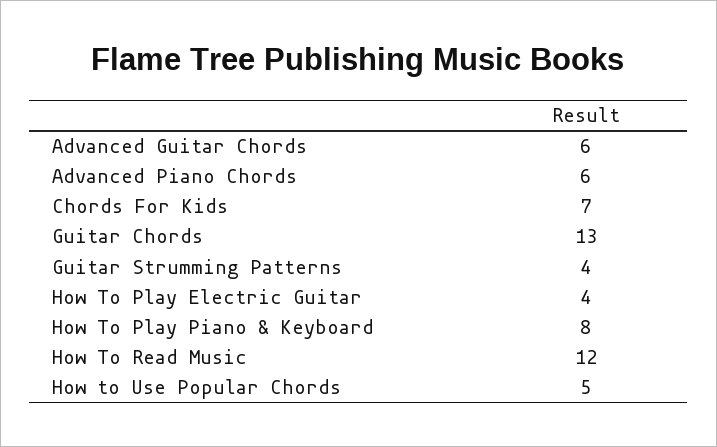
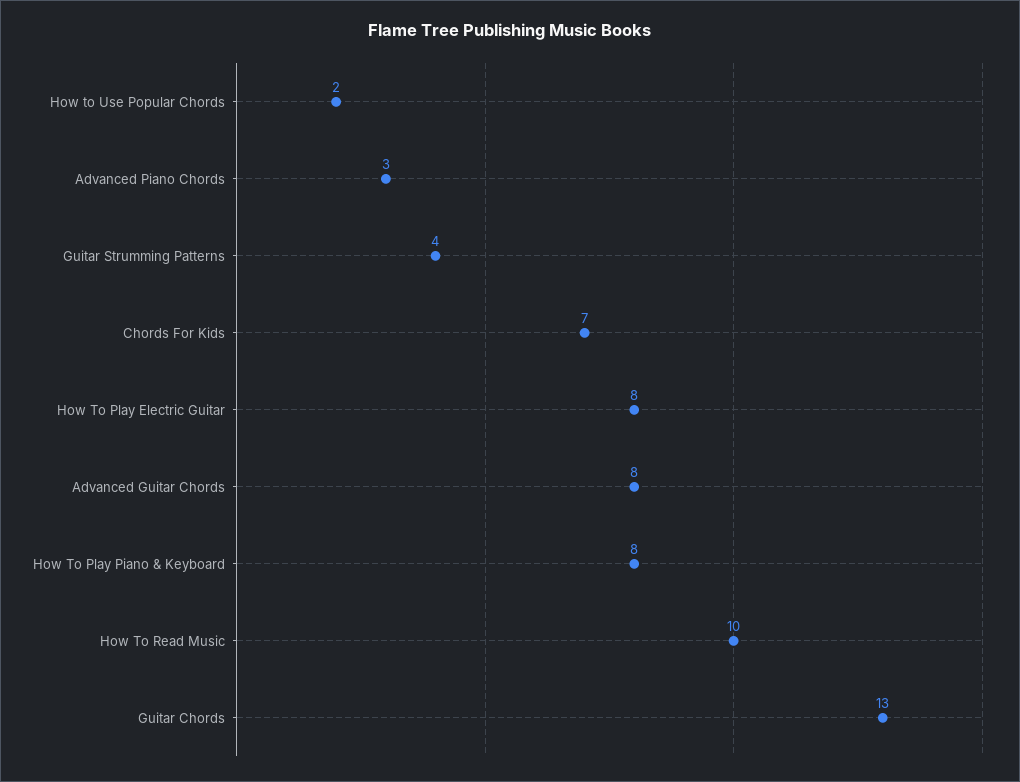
  {
-   "Advanced Guitar Chords": 6,
+   "Advanced Guitar Chords": 8,
-   "Advanced Piano Chords": 6,
+   "Advanced Piano Chords": 3,
    "Chords For Kids": 7,
    "Guitar Chords": 13,
    "Guitar Strumming Patterns": 4,
-   "How To Play Electric Guitar": 4,
+   "How To Play Electric Guitar": 8,
    "How To Play Piano & Keyboard": 8,
-   "How To Read Music": 12,
+   "How To Read Music": 10,
-   "How to Use Popular Chords": 5
+   "How to Use Popular Chords": 2
  }

